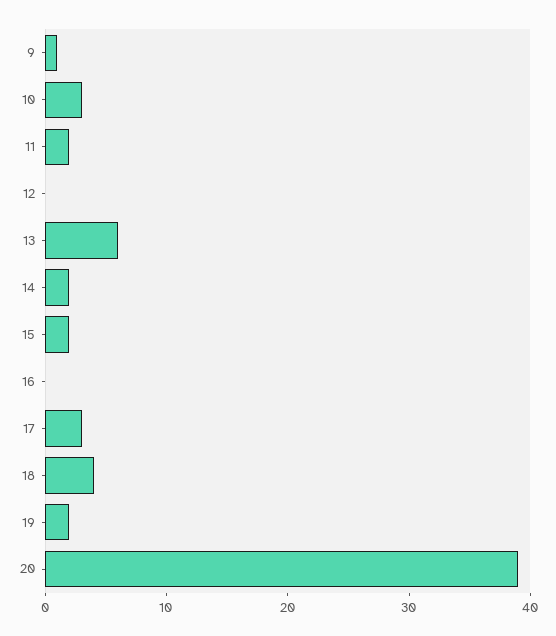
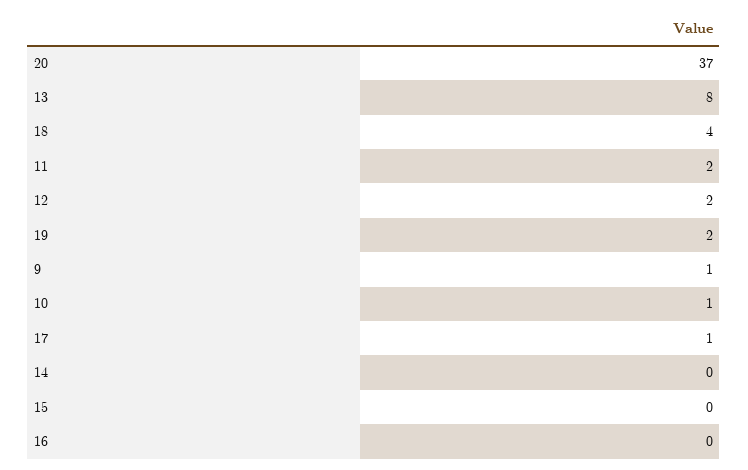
  {
    "9": 1,
-   "10": 3,
+   "10": 1,
    "11": 2,
-   "12": 0,
+   "12": 2,
-   "13": 6,
+   "13": 8,
-   "14": 2,
+   "14": 0,
-   "15": 2,
+   "15": 0,
    "16": 0,
-   "17": 3,
+   "17": 1,
    "18": 4,
    "19": 2,
-   "20": 39
+   "20": 37
  }

